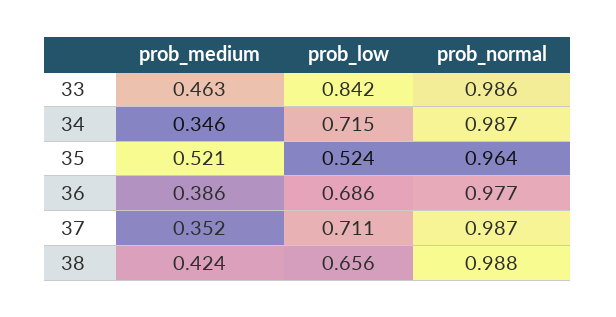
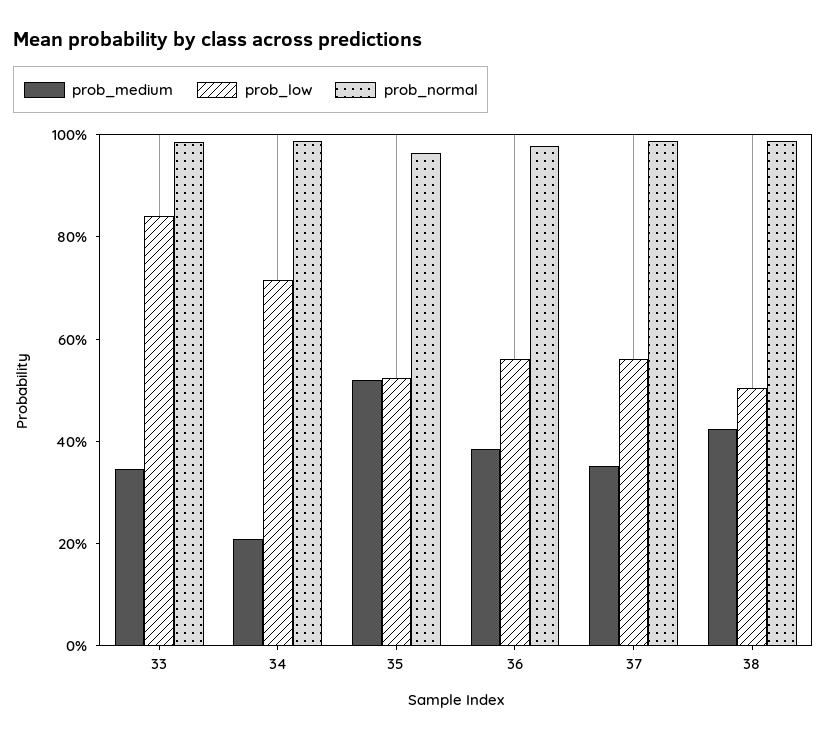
  {
    "prob_medium": {
-     "33": 0.463,
+     "33": 0.35,
-     "34": 0.346,
+     "34": 0.2,
      "35": 0.521,
      "36": 0.386,
      "37": 0.352,
      "38": 0.424
    },
    "prob_low": {
      "33": 0.842,
      "34": 0.715,
      "35": 0.524,
-     "36": 0.686,
+     "36": 0.55,
-     "37": 0.711,
+     "37": 0.55,
-     "38": 0.656
+     "38": 0.5
    },
    "prob_normal": {
      "33": 0.986,
      "34": 0.987,
      "35": 0.964,
      "36": 0.977,
      "37": 0.987,
      "38": 0.988
    }
  }

